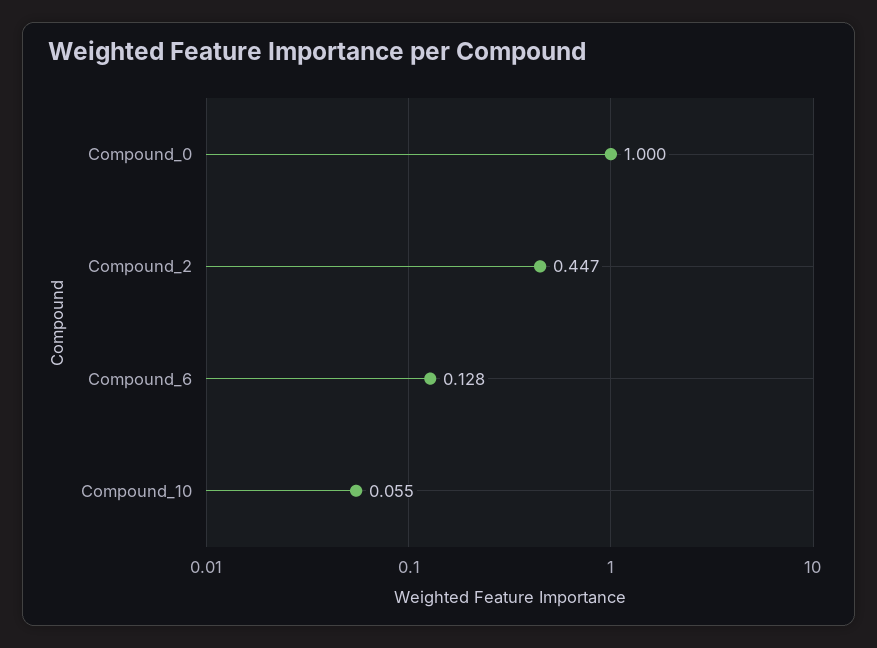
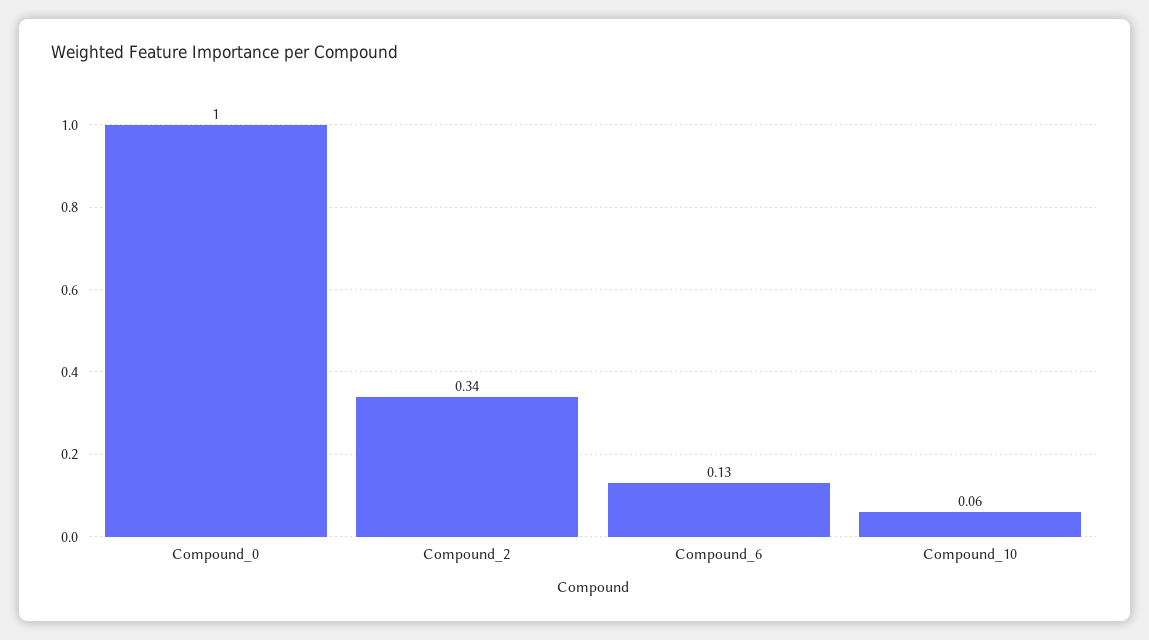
  {
    "Compound_0": 1,
-   "Compound_2": 0.447,
+   "Compound_2": 0.34,
    "Compound_6": 0.128,
    "Compound_10": 0.055
  }

